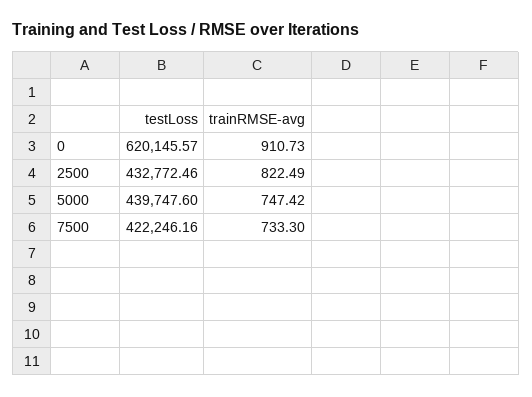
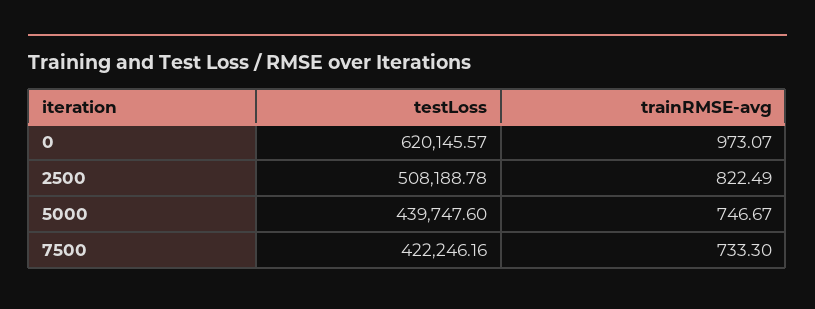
  {
    "testLoss": {
      "0": 620145.57,
-     "2500": 432772.46,
+     "2500": 508188.78,
      "5000": 439747.6,
      "7500": 422246.16
    },
    "trainRMSE-avg": {
-     "0": 910.73,
+     "0": 973.07,
      "2500": 822.49,
-     "5000": 747.42,
+     "5000": 746.67,
      "7500": 733.3
    }
  }

